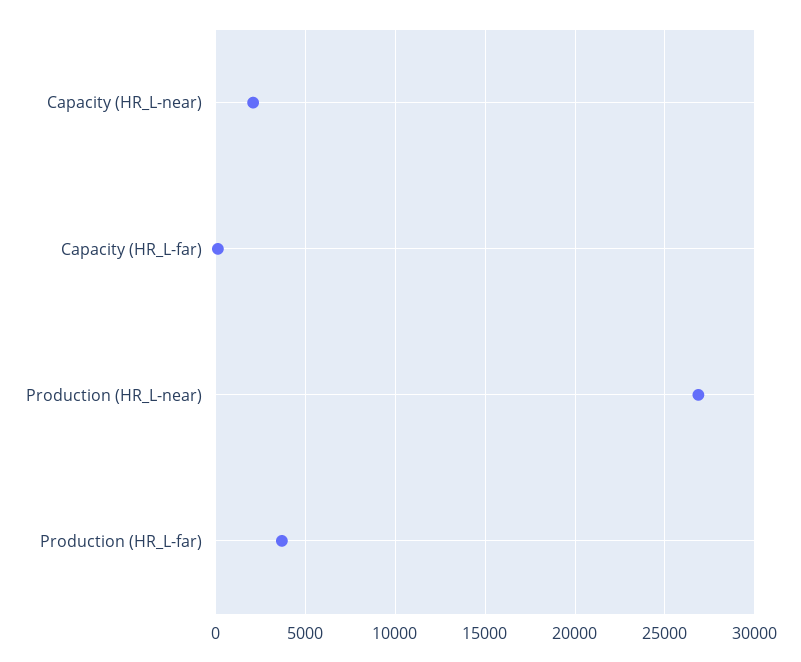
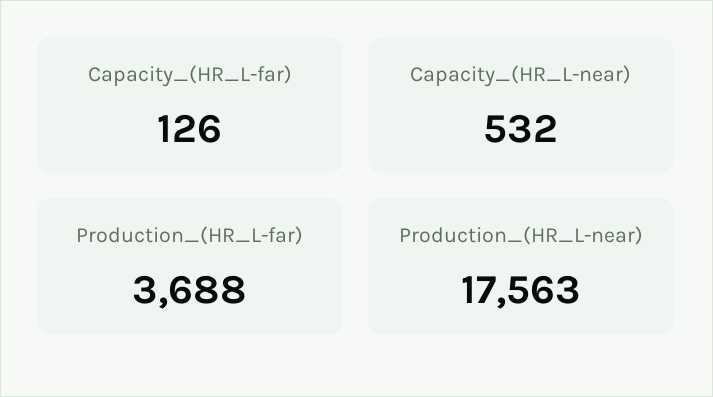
  {
-   "Capacity (HR_L-near)": 2000,
+   "Capacity (HR_L-near)": 532,
    "Capacity (HR_L-far)": 126,
-   "Production (HR_L-near)": 27000,
+   "Production (HR_L-near)": 17563,
    "Production (HR_L-far)": 3688
  }

